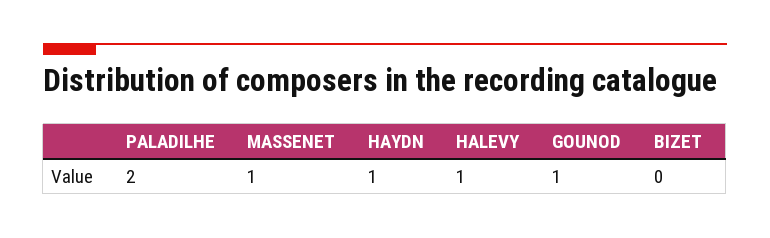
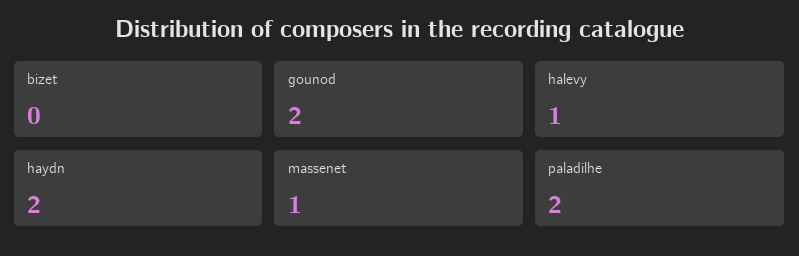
  {
    "PALADILHE": 2,
    "MASSENET": 1,
-   "HAYDN": 1,
+   "HAYDN": 2,
    "HALEVY": 1,
-   "GOUNOD": 1,
+   "GOUNOD": 2,
    "BIZET": 0
  }

